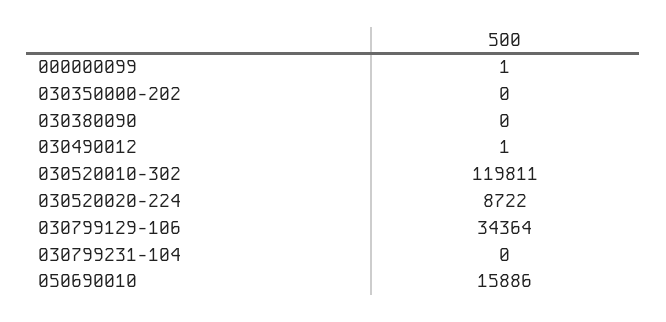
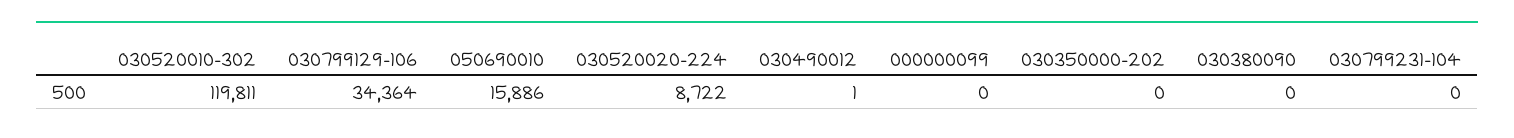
  {
-   "000000099": 1,
+   "000000099": 0,
    "030350000-202": 0,
    "030380090": 0,
    "030490012": 1,
    "030520010-302": 119811,
    "030520020-224": 8722,
    "030799129-106": 34364,
    "030799231-104": 0,
    "050690010": 15886
  }

